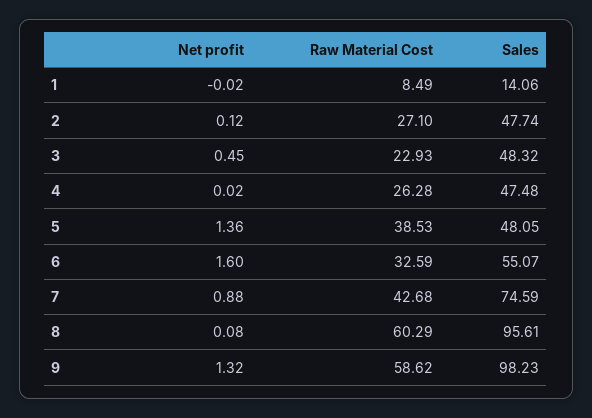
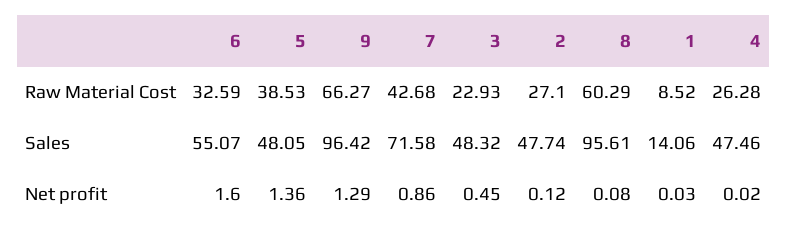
  {
    "Net profit": {
-     "1": -0.02,
+     "1": 0.03,
      "2": 0.12,
      "3": 0.45,
      "4": 0.02,
      "5": 1.36,
      "6": 1.6,
-     "7": 0.88,
+     "7": 0.86,
      "8": 0.08,
-     "9": 1.32
+     "9": 1.29
    },
    "Raw Material Cost": {
-     "1": 8.49,
+     "1": 8.52,
      "2": 27.1,
      "3": 22.93,
      "4": 26.28,
      "5": 38.53,
      "6": 32.59,
      "7": 42.68,
      "8": 60.29,
-     "9": 58.62
+     "9": 66.27
    },
    "Sales": {
      "1": 14.06,
      "2": 47.74,
      "3": 48.32,
-     "4": 47.48,
+     "4": 47.46,
      "5": 48.05,
      "6": 55.07,
-     "7": 74.59,
+     "7": 71.58,
      "8": 95.61,
-     "9": 98.23
+     "9": 96.42
    }
  }

